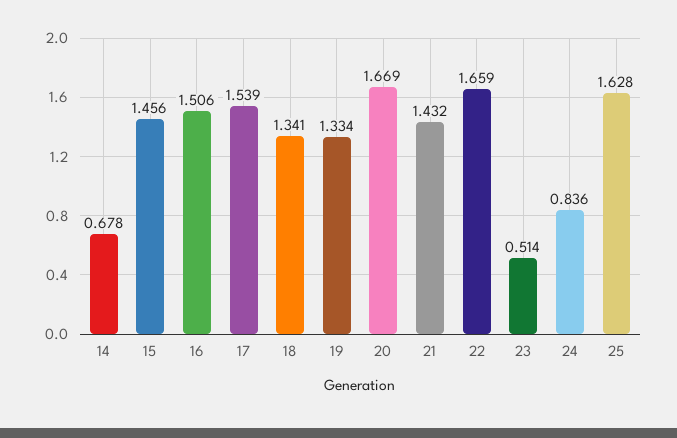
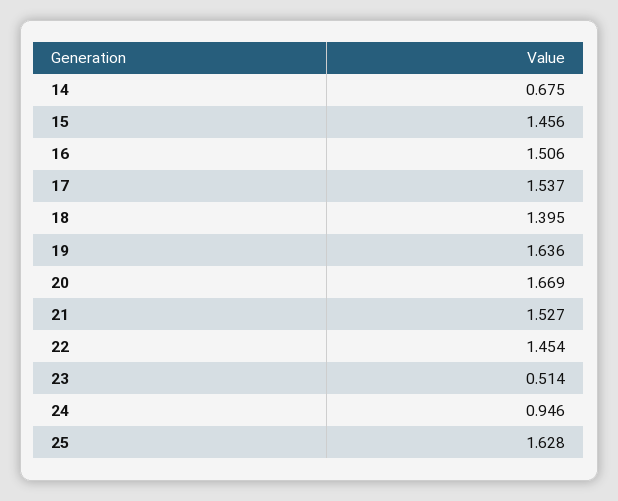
  {
-   "14": 0.678,
+   "14": 0.675,
    "15": 1.456,
    "16": 1.506,
-   "17": 1.539,
+   "17": 1.537,
-   "18": 1.341,
+   "18": 1.395,
-   "19": 1.334,
+   "19": 1.636,
    "20": 1.669,
-   "21": 1.432,
+   "21": 1.527,
-   "22": 1.659,
+   "22": 1.454,
    "23": 0.514,
-   "24": 0.836,
+   "24": 0.946,
    "25": 1.628
  }

